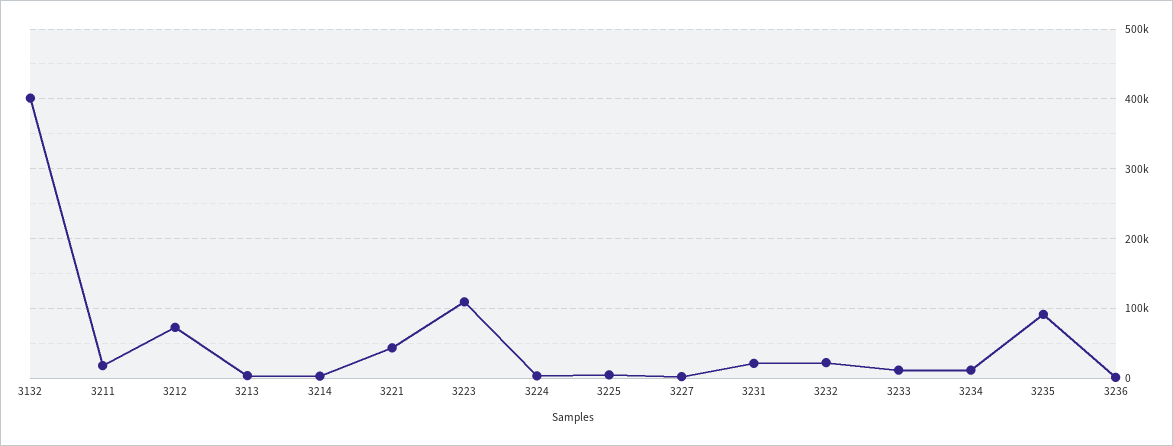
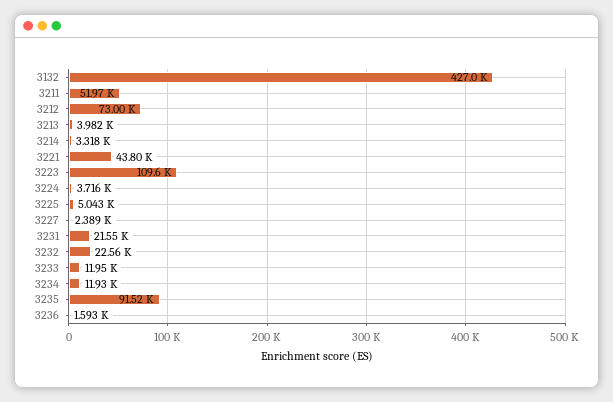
  {
-   "3132": 400000,
+   "3132": 427000,
-   "3211": 20000,
+   "3211": 51970,
    "3212": 73000,
    "3213": 3982,
    "3214": 3318,
    "3221": 43800,
    "3223": 109600,
    "3224": 3716,
    "3225": 5043,
    "3227": 2389,
    "3231": 21550,
    "3232": 22560,
    "3233": 11950,
    "3234": 11930,
    "3235": 91520,
    "3236": 1593
  }

